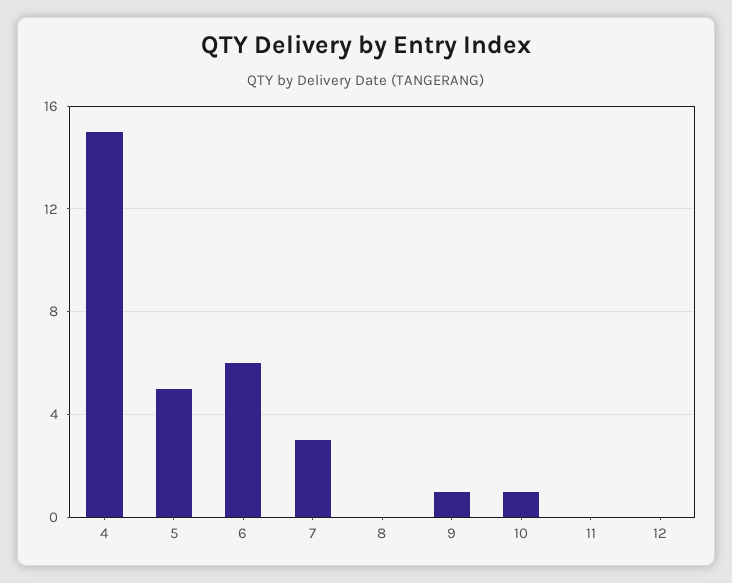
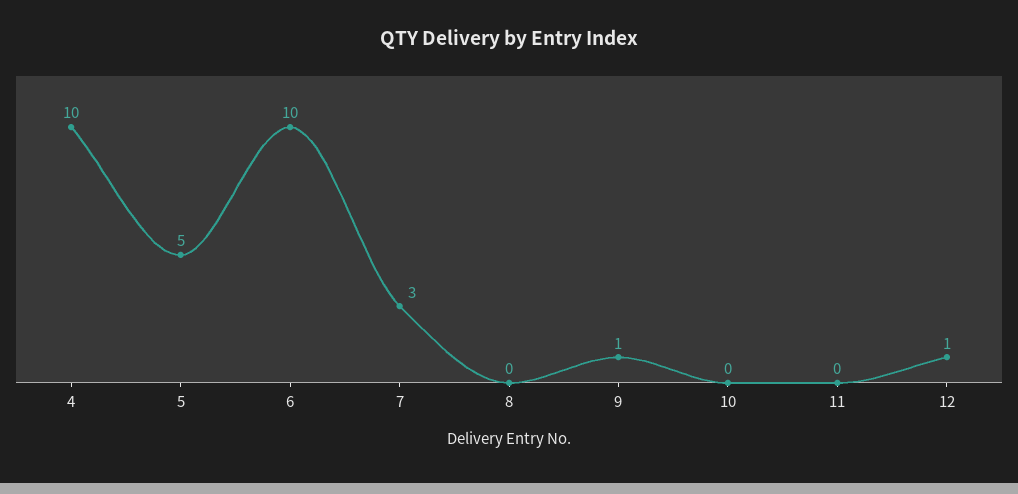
  {
-   "4": 15,
+   "4": 10,
    "5": 5,
-   "6": 6,
+   "6": 10,
    "7": 3,
    "8": 0,
    "9": 1,
-   "10": 1,
+   "10": 0,
    "11": 0,
-   "12": 0
+   "12": 1
  }

